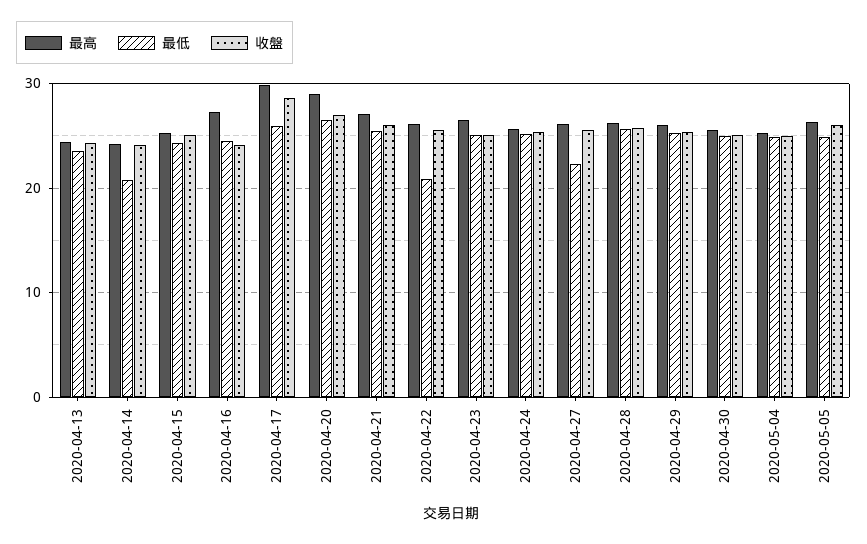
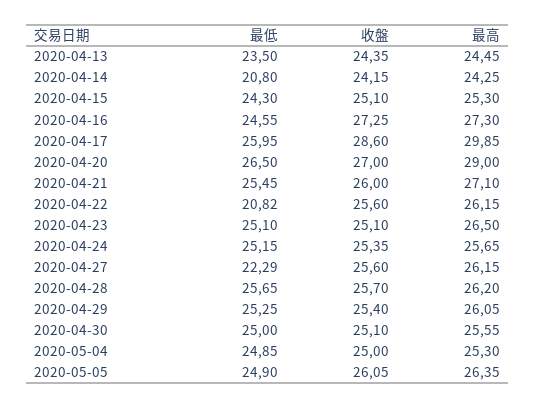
  {
    "最高": {
      "2020-04-13": 24.45,
      "2020-04-14": 24.25,
      "2020-04-15": 25.3,
      "2020-04-16": 27.3,
      "2020-04-17": 29.85,
      "2020-04-20": 29,
      "2020-04-21": 27.1,
      "2020-04-22": 26.15,
      "2020-04-23": 26.5,
      "2020-04-24": 25.65,
      "2020-04-27": 26.15,
      "2020-04-28": 26.2,
      "2020-04-29": 26.05,
      "2020-04-30": 25.55,
      "2020-05-04": 25.3,
      "2020-05-05": 26.35
    },
    "最低": {
      "2020-04-13": 23.5,
      "2020-04-14": 20.8,
      "2020-04-15": 24.3,
      "2020-04-16": 24.55,
      "2020-04-17": 25.95,
      "2020-04-20": 26.5,
      "2020-04-21": 25.45,
      "2020-04-22": 20.82,
      "2020-04-23": 25.1,
      "2020-04-24": 25.15,
      "2020-04-27": 22.29,
      "2020-04-28": 25.65,
      "2020-04-29": 25.25,
      "2020-04-30": 25,
      "2020-05-04": 24.85,
      "2020-05-05": 24.9
    },
    "收盤": {
      "2020-04-13": 24.35,
      "2020-04-14": 24.15,
      "2020-04-15": 25.1,
-     "2020-04-16": 24,
+     "2020-04-16": 27.25,
      "2020-04-17": 28.6,
      "2020-04-20": 27,
      "2020-04-21": 26,
      "2020-04-22": 25.6,
      "2020-04-23": 25.1,
      "2020-04-24": 25.35,
      "2020-04-27": 25.6,
      "2020-04-28": 25.7,
      "2020-04-29": 25.4,
      "2020-04-30": 25.1,
      "2020-05-04": 25,
      "2020-05-05": 26.05
    }
  }

